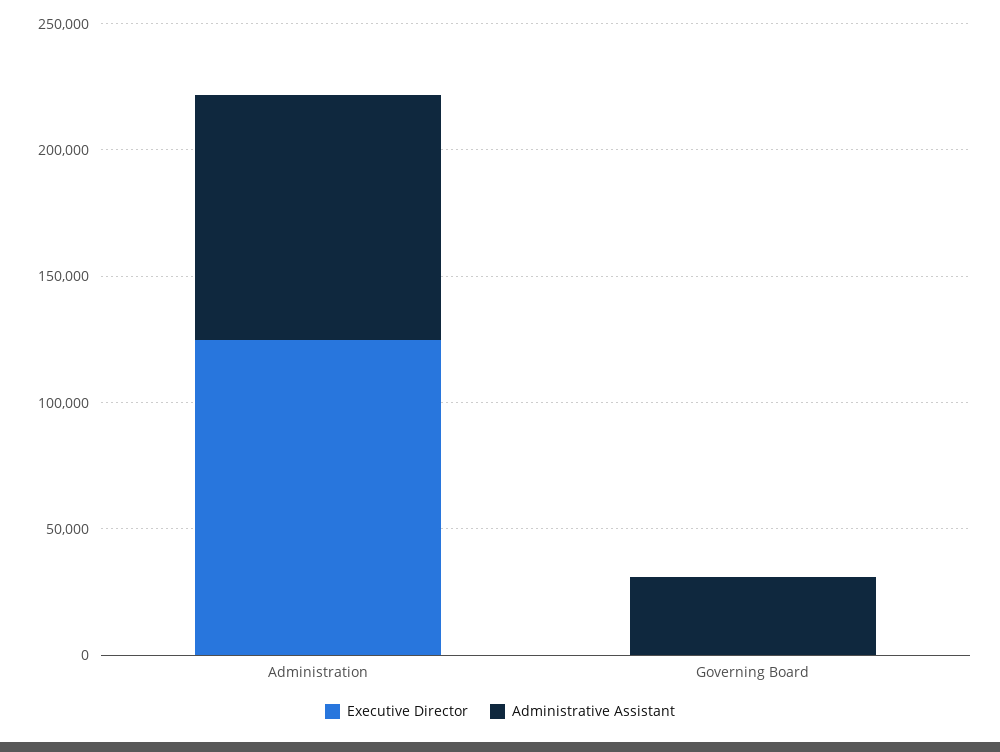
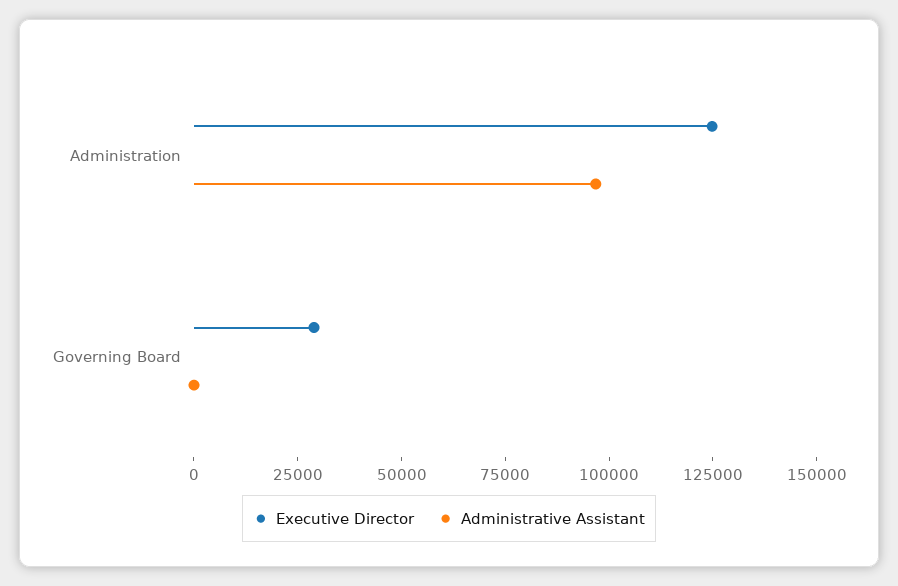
  {
    "Executive Director": {
      "Administration": 125000,
-     "Governing Board": 0
+     "Governing Board": 30000
    },
    "Administrative Assistant": {
      "Administration": 95000,
-     "Governing Board": 30000
+     "Governing Board": 0
    }
  }

